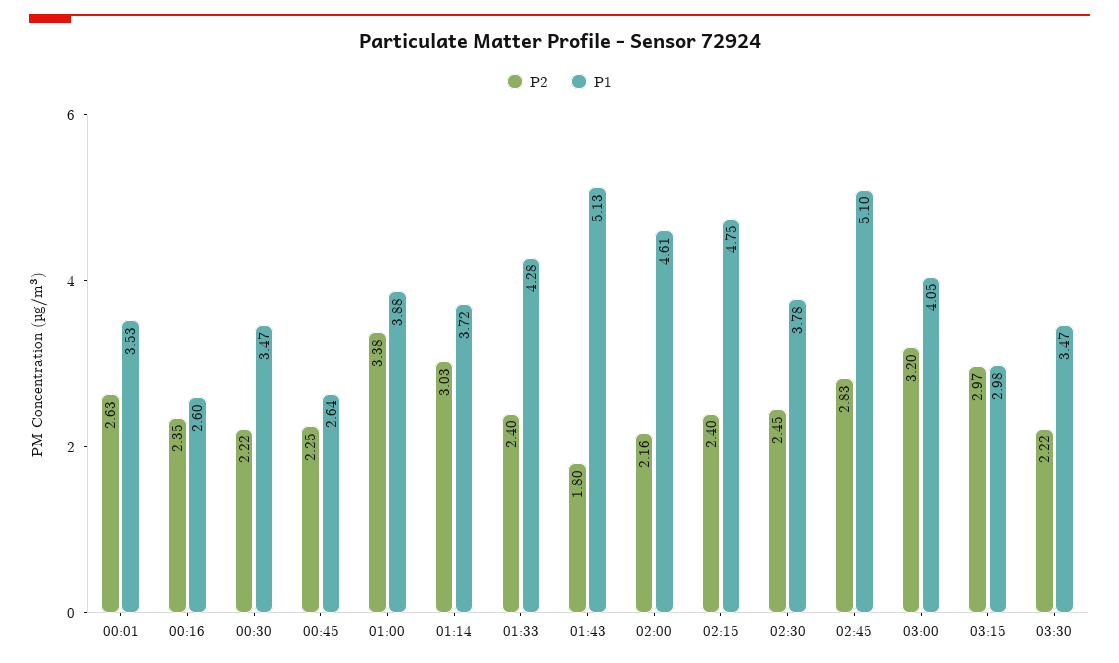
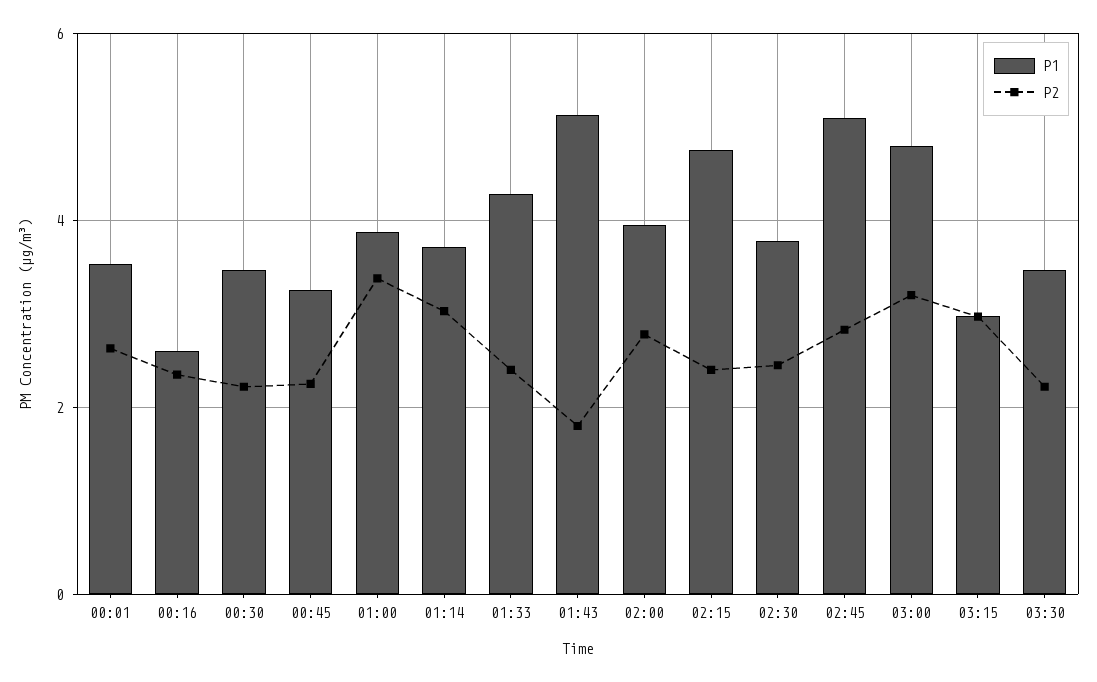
  {
    "P2": {
      "00:01": 2.63,
      "00:16": 2.35,
      "00:30": 2.22,
      "00:45": 2.25,
      "01:00": 3.38,
      "01:14": 3.03,
      "01:33": 2.4,
      "01:43": 1.8,
-     "02:00": 2.16,
+     "02:00": 2.8,
      "02:15": 2.4,
      "02:30": 2.45,
      "02:45": 2.83,
      "03:00": 3.2,
      "03:15": 2.97,
      "03:30": 2.22
    },
    "P1": {
      "00:01": 3.53,
      "00:16": 2.6,
      "00:30": 3.47,
-     "00:45": 2.64,
+     "00:45": 3.2,
      "01:00": 3.88,
      "01:14": 3.72,
      "01:33": 4.28,
      "01:43": 5.13,
-     "02:00": 4.61,
+     "02:00": 4,
      "02:15": 4.75,
      "02:30": 3.78,
      "02:45": 5.1,
-     "03:00": 4.05,
+     "03:00": 4.8,
      "03:15": 2.98,
      "03:30": 3.47
    }
  }

